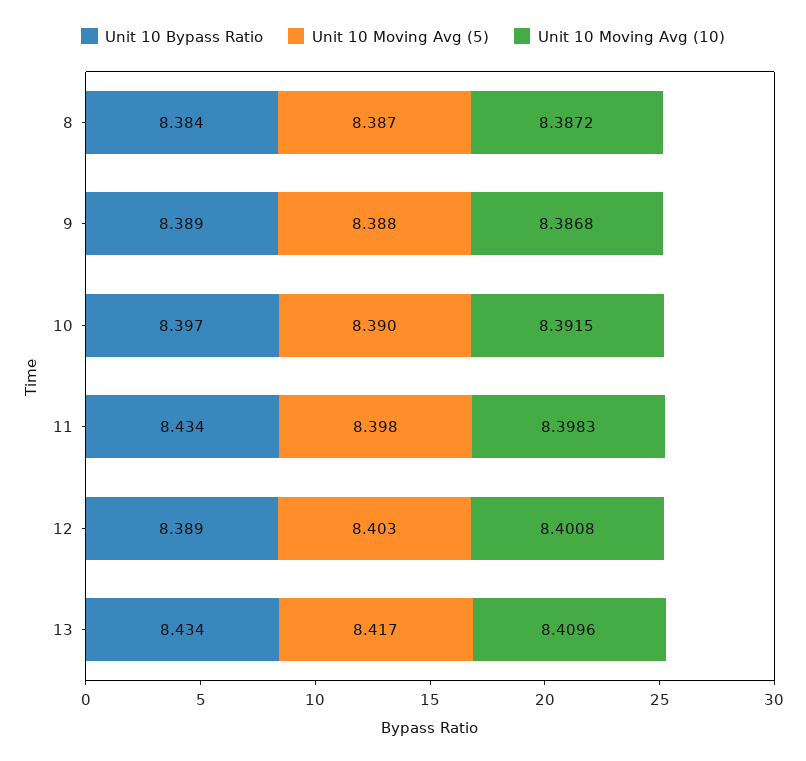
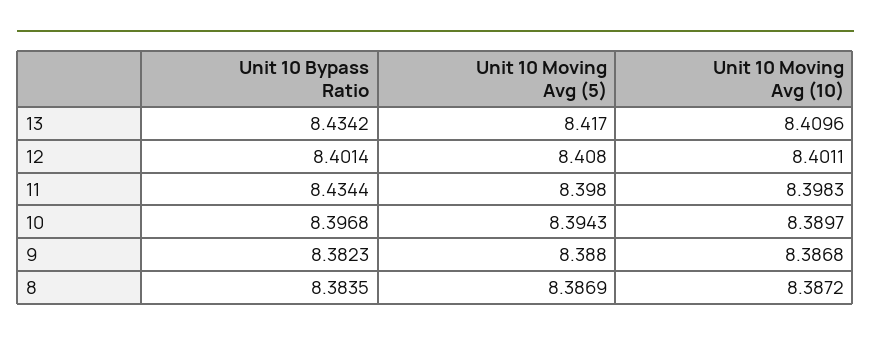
  {
    "Unit 10 Bypass Ratio": {
      "8": 8.3835,
-     "9": 8.389,
+     "9": 8.3823,
      "10": 8.3968,
      "11": 8.4344,
-     "12": 8.389,
+     "12": 8.4014,
      "13": 8.4342
    },
    "Unit 10 Moving Avg (5)": {
      "8": 8.3869,
      "9": 8.388,
-     "10": 8.39,
+     "10": 8.3943,
      "11": 8.398,
-     "12": 8.403,
+     "12": 8.408,
      "13": 8.417
    },
    "Unit 10 Moving Avg (10)": {
      "8": 8.3872,
      "9": 8.3868,
-     "10": 8.3915,
+     "10": 8.3897,
      "11": 8.3983,
-     "12": 8.4008,
+     "12": 8.4011,
      "13": 8.4096
    }
  }

